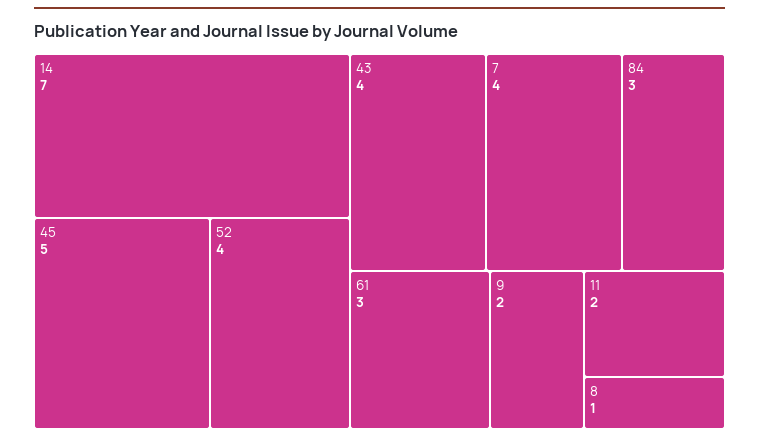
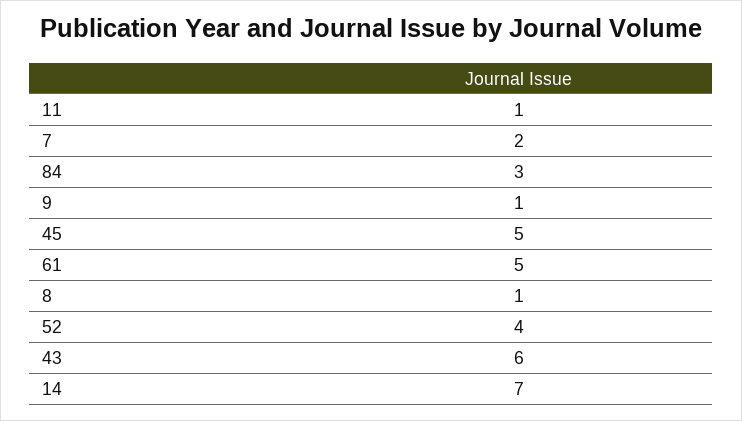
  {
    "14": 7,
    "45": 5,
    "52": 4,
-   "43": 4,
+   "43": 6,
-   "7": 4,
+   "7": 2,
    "84": 3,
-   "61": 3,
+   "61": 5,
-   "9": 2,
+   "9": 1,
-   "11": 2,
+   "11": 1,
    "8": 1
  }

